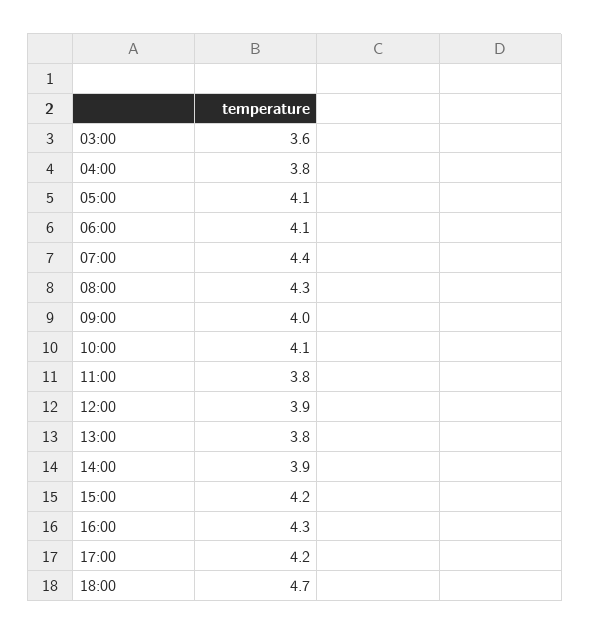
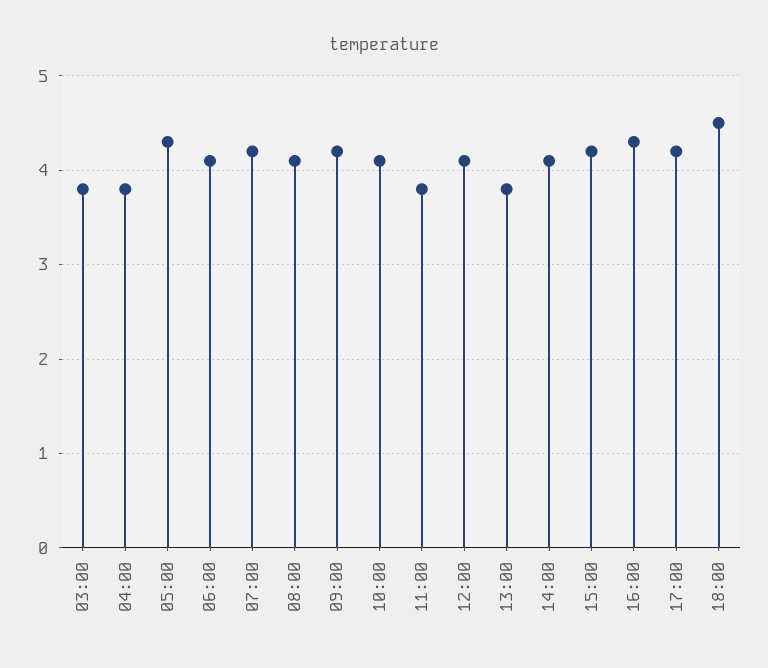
  {
-   "03:00": 3.6,
+   "03:00": 3.8,
    "04:00": 3.8,
-   "05:00": 4.1,
+   "05:00": 4.3,
    "06:00": 4.1,
-   "07:00": 4.4,
+   "07:00": 4.2,
-   "08:00": 4.3,
+   "08:00": 4.1,
-   "09:00": 4,
+   "09:00": 4.2,
    "10:00": 4.1,
    "11:00": 3.8,
-   "12:00": 3.9,
+   "12:00": 4.1,
    "13:00": 3.8,
-   "14:00": 3.9,
+   "14:00": 4.1,
    "15:00": 4.2,
    "16:00": 4.3,
    "17:00": 4.2,
-   "18:00": 4.7
+   "18:00": 4.5
  }

